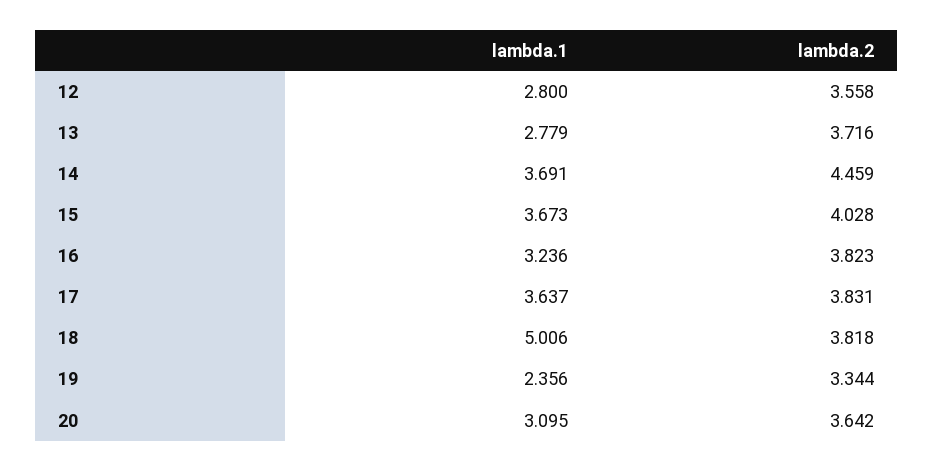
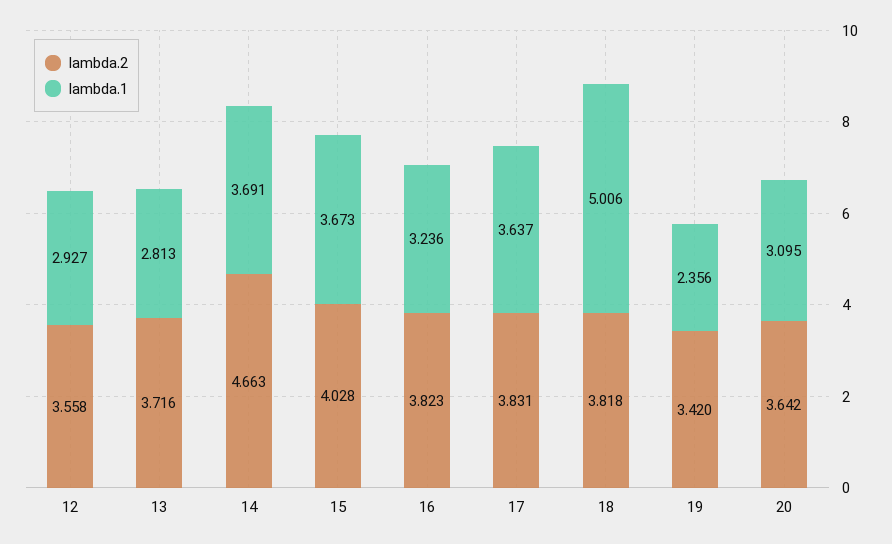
  {
    "lambda.1": {
-     "12": 2.8,
+     "12": 2.927,
-     "13": 2.779,
+     "13": 2.813,
      "14": 3.691,
      "15": 3.673,
      "16": 3.236,
      "17": 3.637,
      "18": 5.006,
      "19": 2.356,
      "20": 3.095
    },
    "lambda.2": {
      "12": 3.558,
      "13": 3.716,
-     "14": 4.459,
+     "14": 4.663,
      "15": 4.028,
      "16": 3.823,
      "17": 3.831,
      "18": 3.818,
-     "19": 3.344,
+     "19": 3.42,
      "20": 3.642
    }
  }

